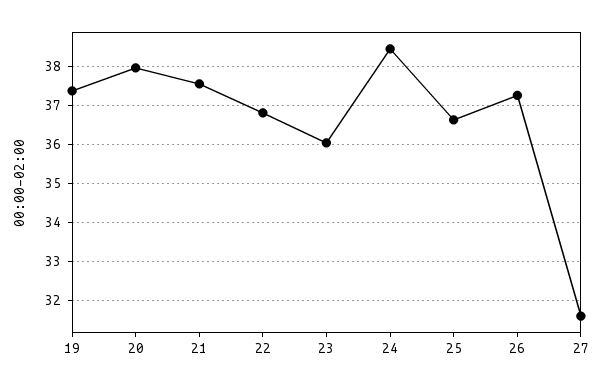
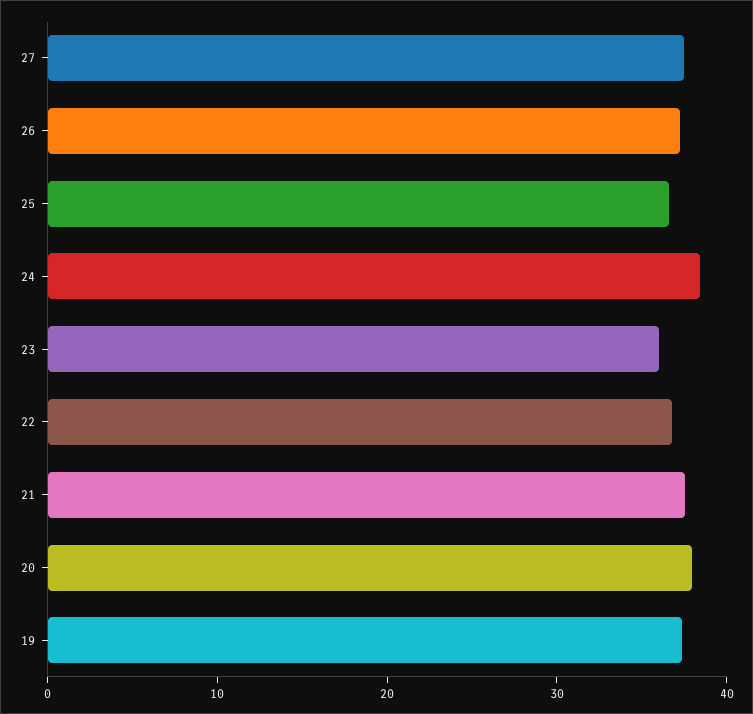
  {
    "19": 37.4,
    "20": 38,
    "21": 37.6,
    "22": 36.8,
    "23": 36,
    "24": 38.4,
    "25": 36.6,
    "26": 37.2,
-   "27": 31.6
+   "27": 38
  }

